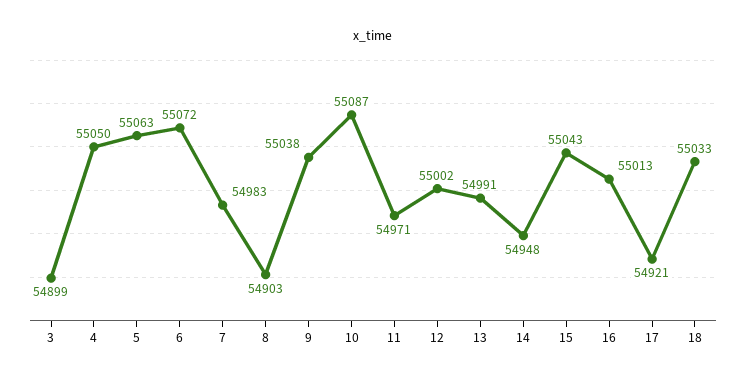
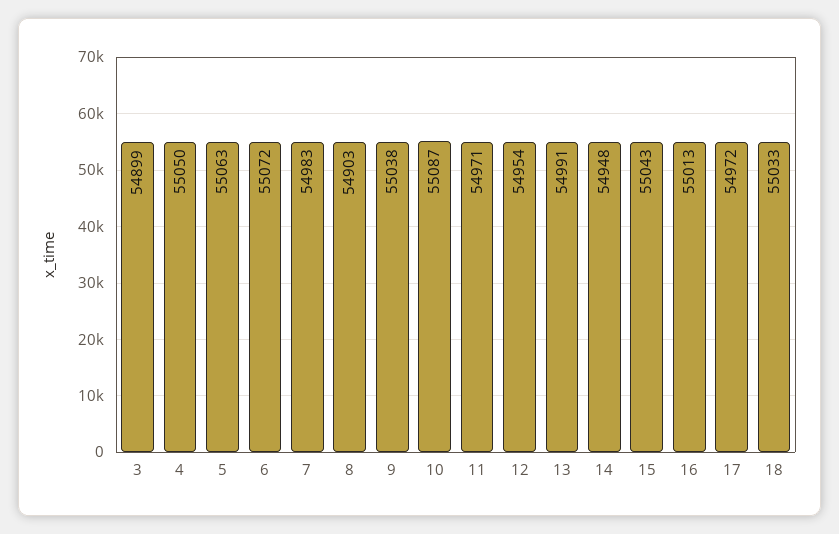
  {
    "3": 54899,
    "4": 55050,
    "5": 55063,
    "6": 55072,
    "7": 54983,
    "8": 54903,
    "9": 55038,
    "10": 55087,
    "11": 54971,
-   "12": 55002,
+   "12": 54954,
    "13": 54991,
    "14": 54948,
    "15": 55043,
    "16": 55013,
-   "17": 54921,
+   "17": 54972,
    "18": 55033
  }

